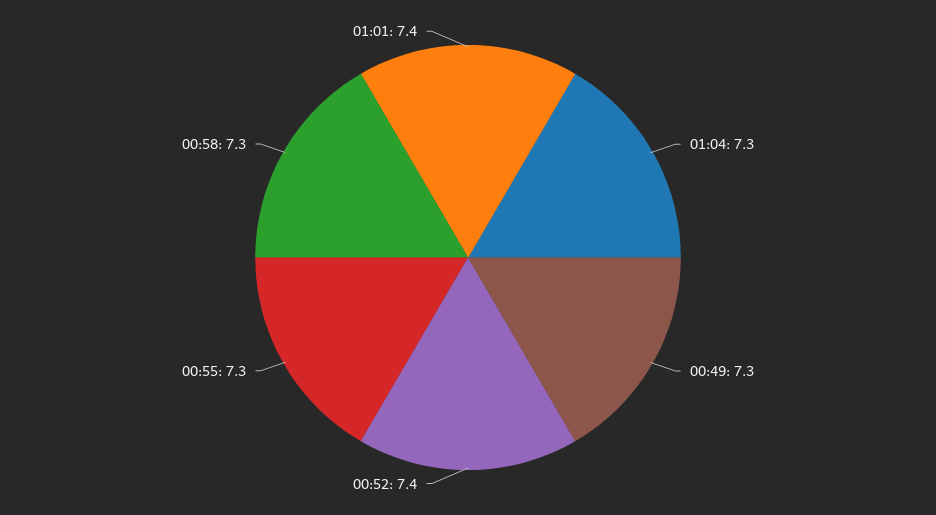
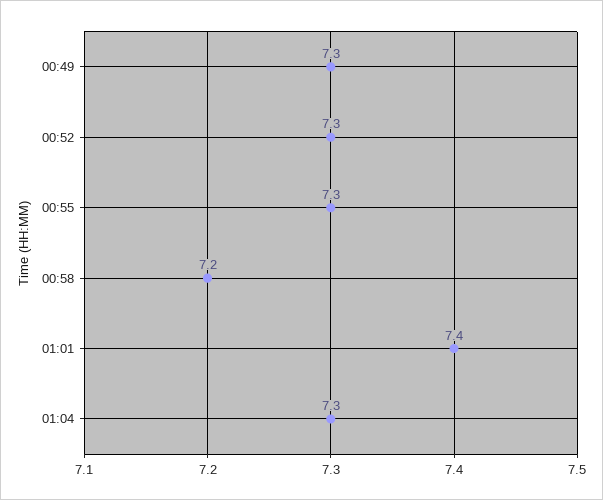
  {
    "01:04": 7.3,
    "00:49": 7.3,
-   "00:52": 7.4,
+   "00:52": 7.3,
    "00:55": 7.3,
-   "00:58": 7.3,
+   "00:58": 7.2,
    "01:01": 7.4
  }

